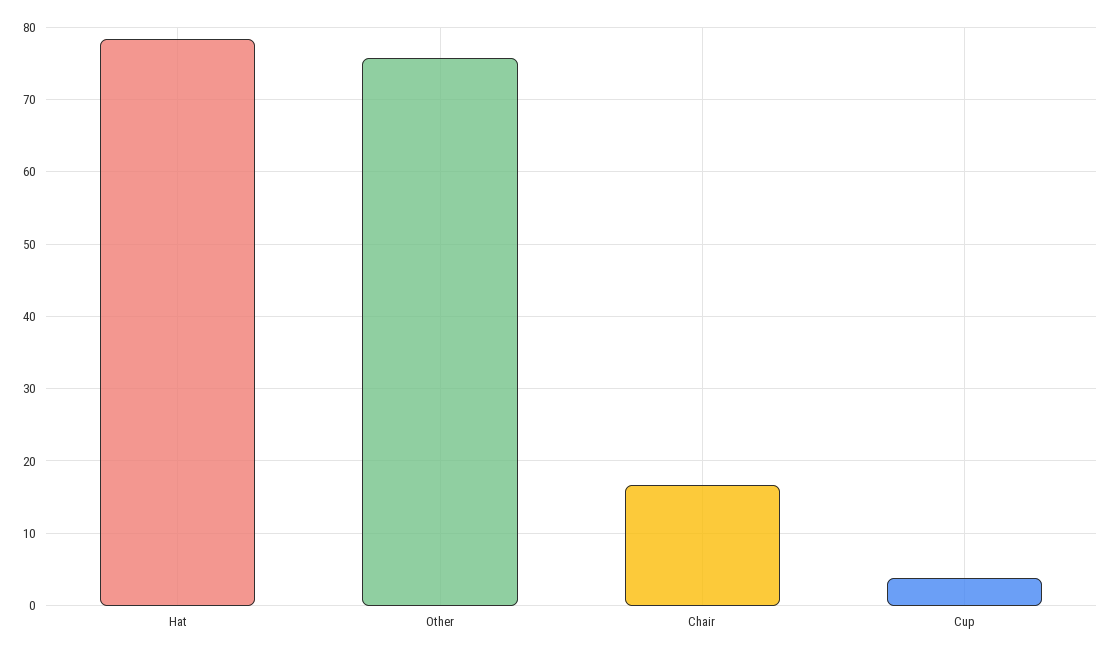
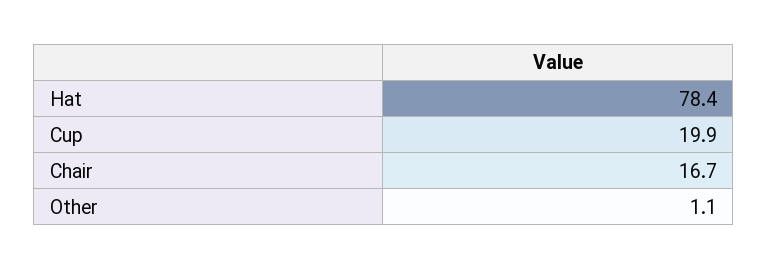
  {
    "Hat": 78.4,
-   "Other": 76,
+   "Other": 1.1,
    "Chair": 16.7,
-   "Cup": 4
+   "Cup": 19.9
  }

